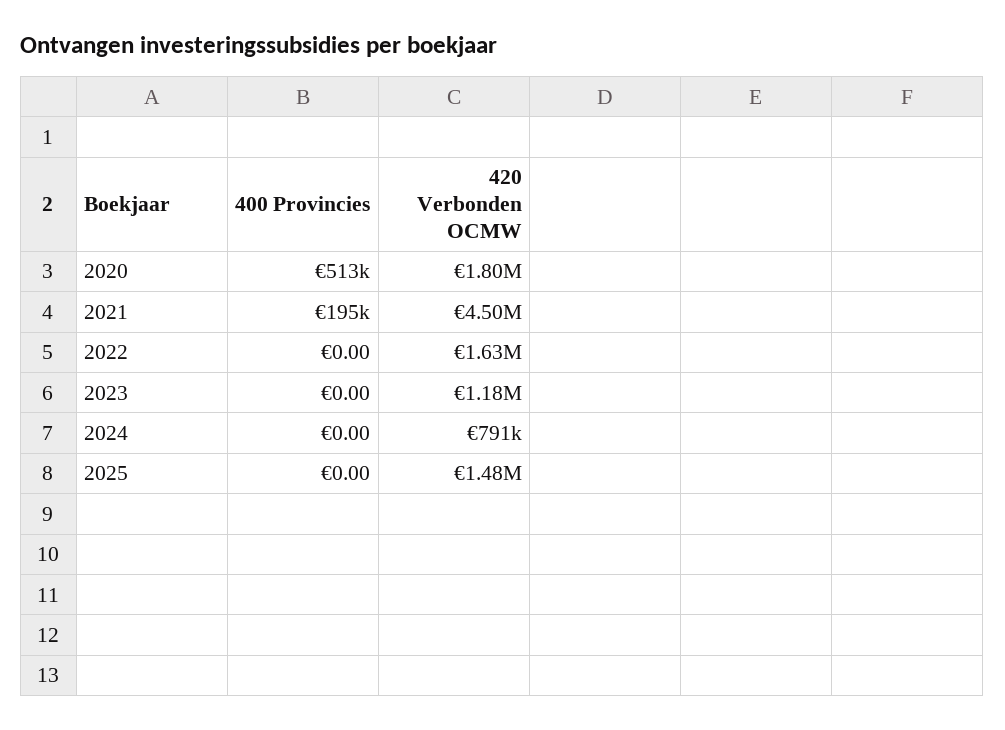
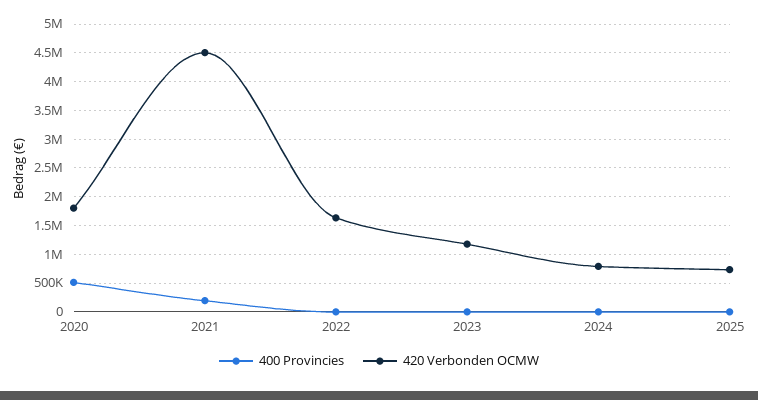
  {
    "400 Provincies": {
      "2020": 513000,
      "2021": 195000,
      "2022": 0,
      "2023": 0,
      "2024": 0,
      "2025": 0
    },
    "420 Verbonden OCMW": {
      "2020": 1800000,
      "2021": 4500000,
      "2022": 1630000,
      "2023": 1180000,
      "2024": 791000,
-     "2025": 1480000
+     "2025": 750000
    }
  }

